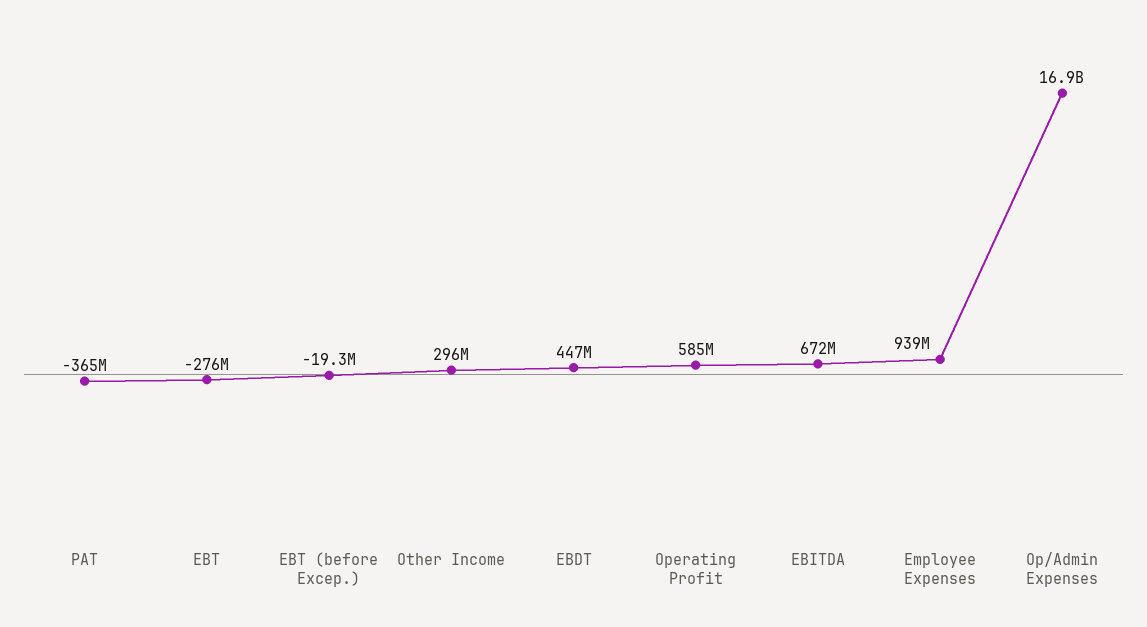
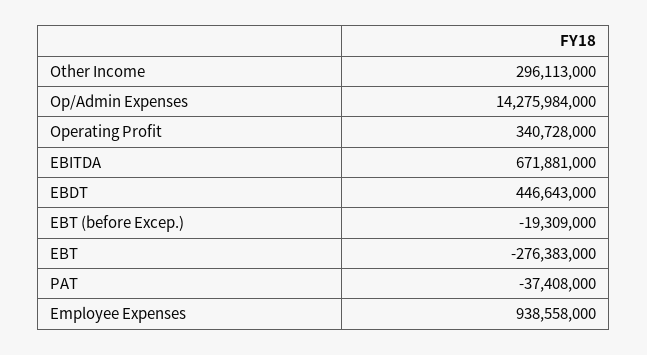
  {
-   "PAT": -365000000,
+   "PAT": -37408000,
    "EBT": -276383000,
    "EBT (before Excep.)": -19309000,
    "Other Income": 296113000,
    "EBDT": 446643000,
-   "Operating Profit": 585000000,
+   "Operating Profit": 340728000,
    "EBITDA": 671881000,
    "Employee Expenses": 938558000,
-   "Op/Admin Expenses": 16900000000
+   "Op/Admin Expenses": 14275984000
  }

